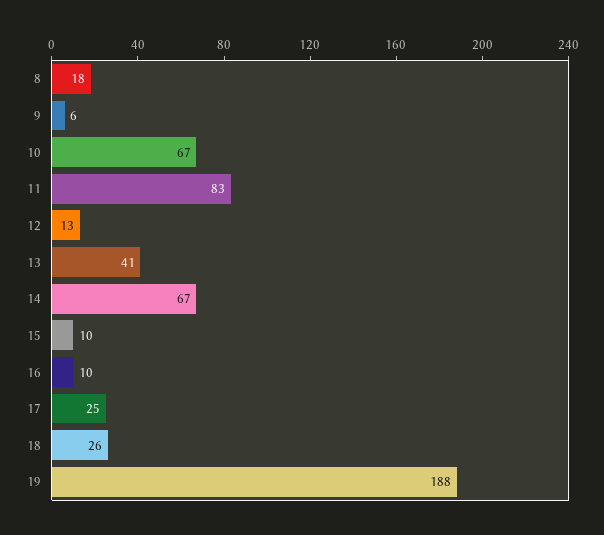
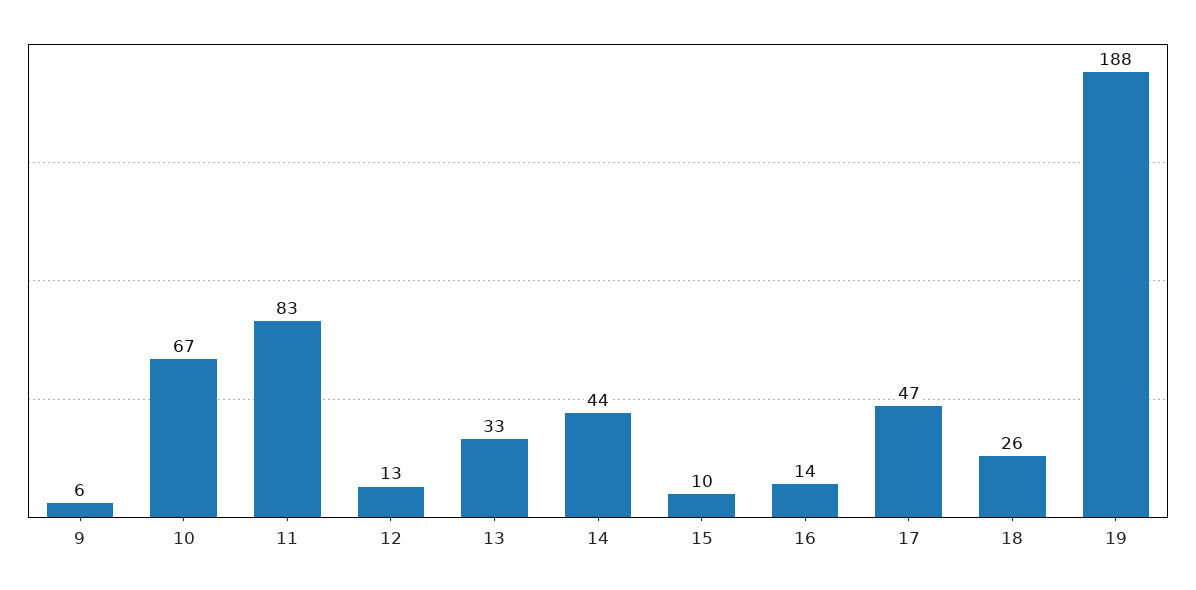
  {
-   "8": 18,
    "9": 6,
    "10": 67,
    "11": 83,
    "12": 13,
-   "13": 41,
+   "13": 33,
-   "14": 67,
+   "14": 44,
    "15": 10,
-   "16": 10,
+   "16": 14,
-   "17": 25,
+   "17": 47,
    "18": 26,
    "19": 188
  }

